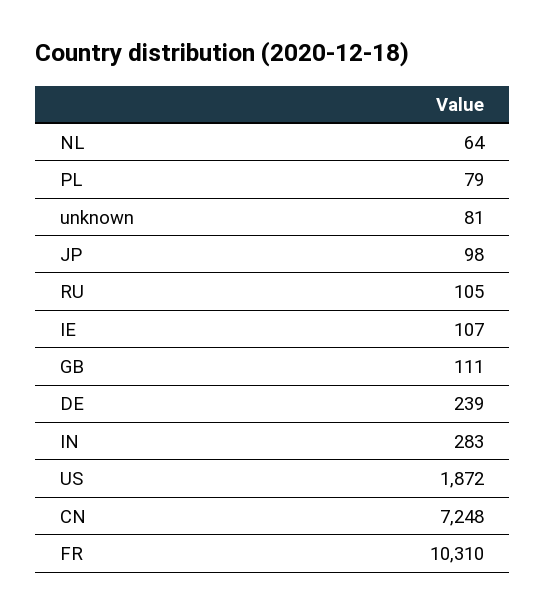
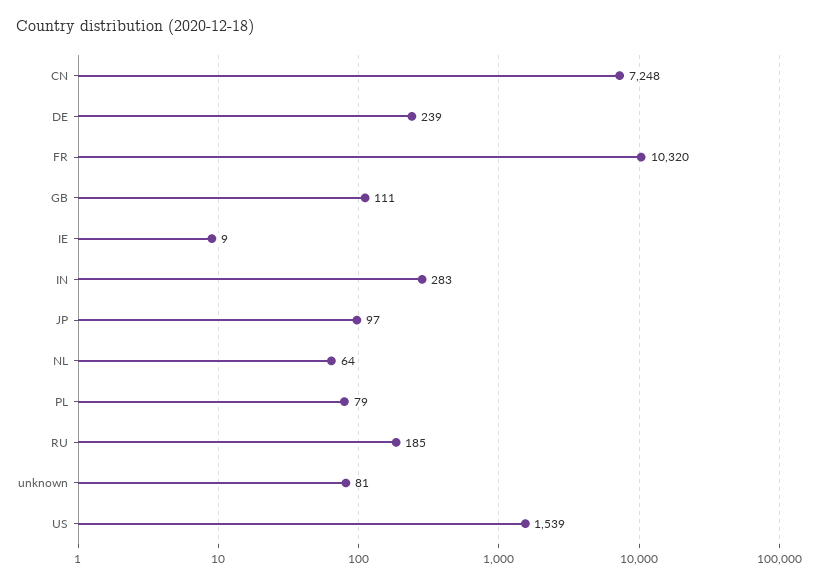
  {
    "NL": 64,
    "PL": 79,
    "unknown": 81,
-   "JP": 98,
+   "JP": 97,
-   "RU": 105,
+   "RU": 185,
-   "IE": 107,
+   "IE": 9,
    "GB": 111,
    "DE": 239,
    "IN": 283,
-   "US": 1872,
+   "US": 1539,
    "CN": 7248,
-   "FR": 10310
+   "FR": 10320
  }

